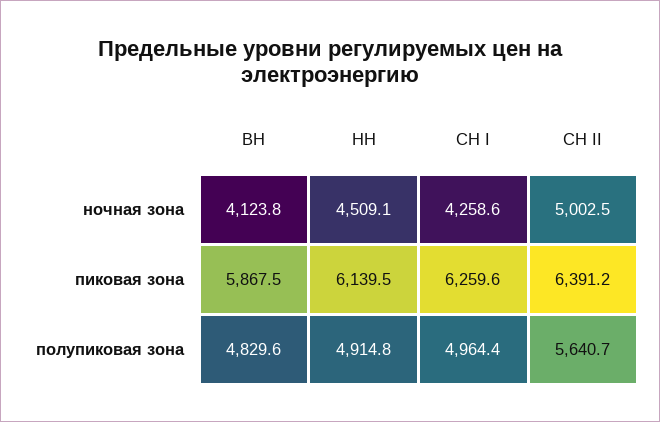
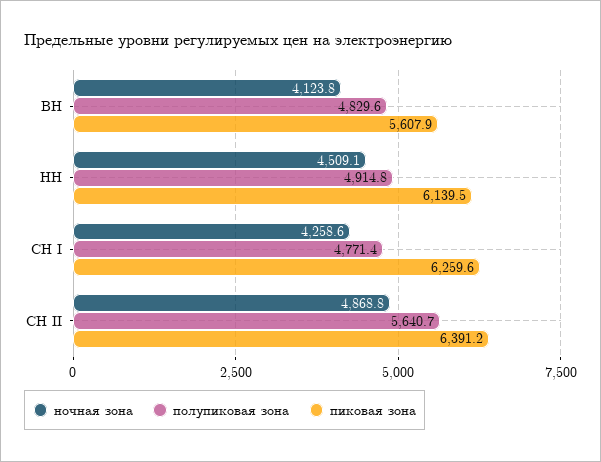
  {
    "ночная зона": {
      "ВН": 4123.8,
      "НН": 4509.1,
      "СН I": 4258.6,
-     "СН II": 5002.5
+     "СН II": 4868.8
    },
    "пиковая зона": {
-     "ВН": 5867.5,
+     "ВН": 5607.9,
      "НН": 6139.5,
      "СН I": 6259.6,
      "СН II": 6391.2
    },
    "полупиковая зона": {
      "ВН": 4829.6,
      "НН": 4914.8,
-     "СН I": 4964.4,
+     "СН I": 4771.4,
      "СН II": 5640.7
    }
  }

